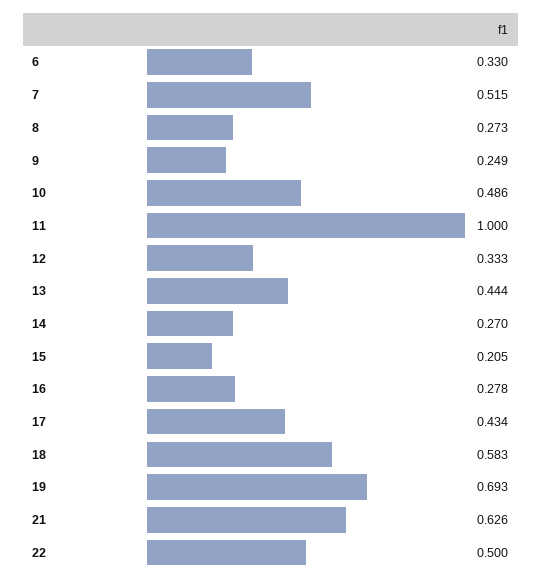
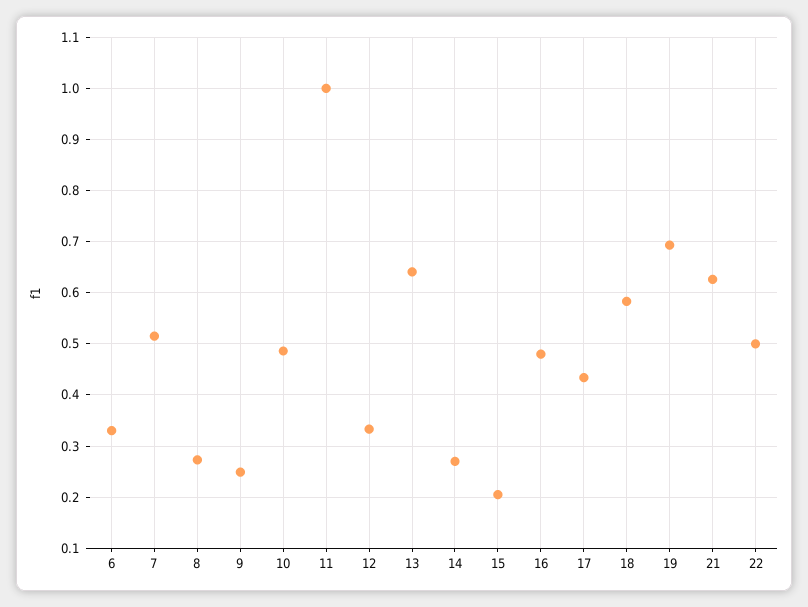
  {
    "6": 0.33,
    "7": 0.515,
    "8": 0.273,
    "9": 0.249,
    "10": 0.486,
    "11": 1,
    "12": 0.333,
-   "13": 0.444,
+   "13": 0.64,
    "14": 0.27,
    "15": 0.205,
-   "16": 0.278,
+   "16": 0.48,
    "17": 0.434,
    "18": 0.583,
    "19": 0.693,
    "21": 0.626,
    "22": 0.5
  }

